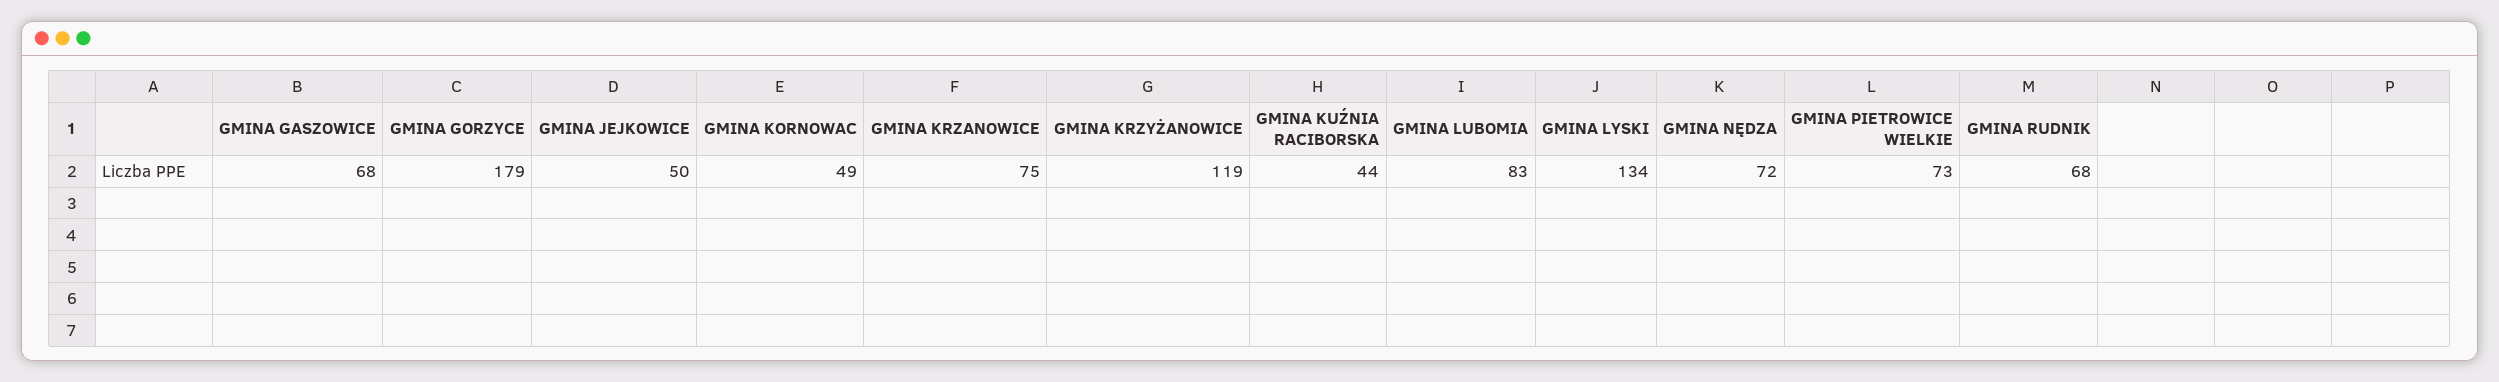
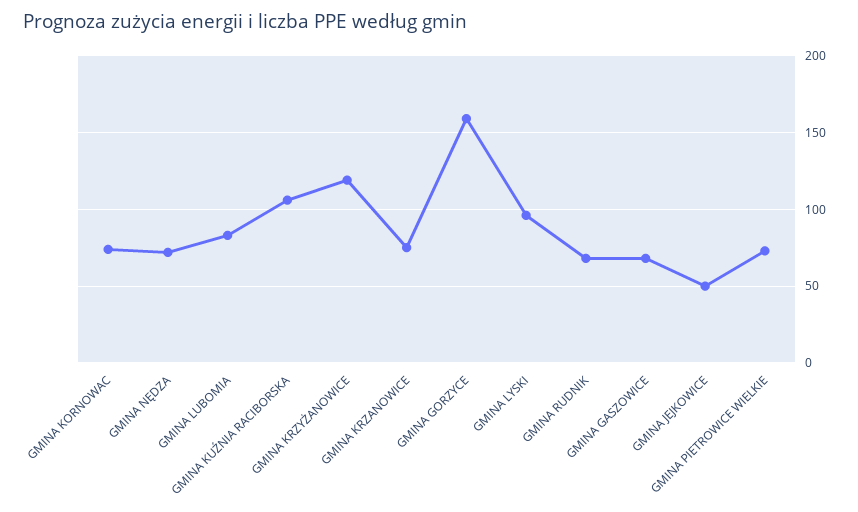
  {
    "GMINA GASZOWICE": 68,
-   "GMINA GORZYCE": 179,
+   "GMINA GORZYCE": 160,
    "GMINA JEJKOWICE": 50,
-   "GMINA KORNOWAC": 49,
+   "GMINA KORNOWAC": 75,
    "GMINA KRZANOWICE": 75,
    "GMINA KRZYŻANOWICE": 119,
-   "GMINA KUŹNIA RACIBORSKA": 44,
+   "GMINA KUŹNIA RACIBORSKA": 105,
    "GMINA LUBOMIA": 83,
-   "GMINA LYSKI": 134,
+   "GMINA LYSKI": 95,
    "GMINA NĘDZA": 72,
    "GMINA PIETROWICE WIELKIE": 73,
    "GMINA RUDNIK": 68
  }

